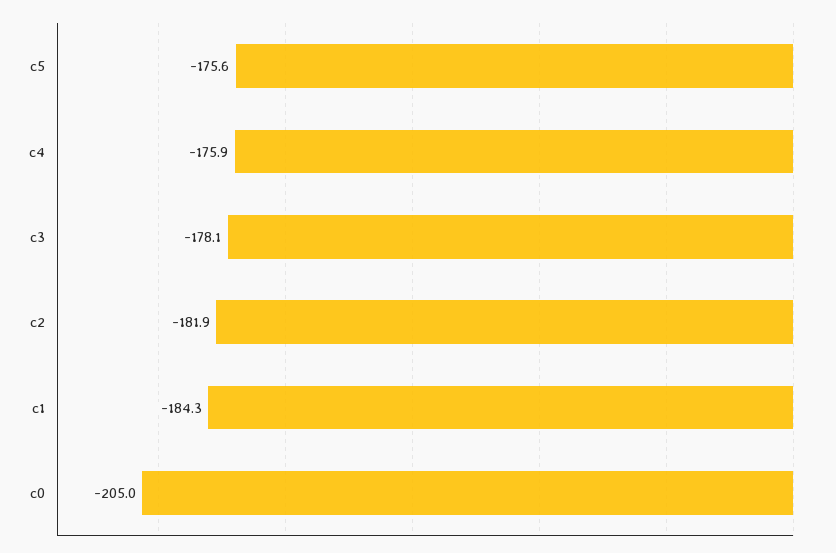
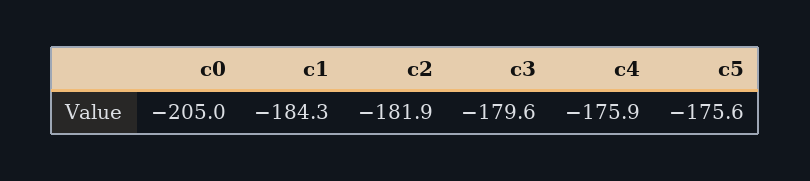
  {
    "c5": -175.6,
    "c4": -175.9,
-   "c3": -178.1,
+   "c3": -179.6,
    "c2": -181.9,
    "c1": -184.3,
    "c0": -205
  }

